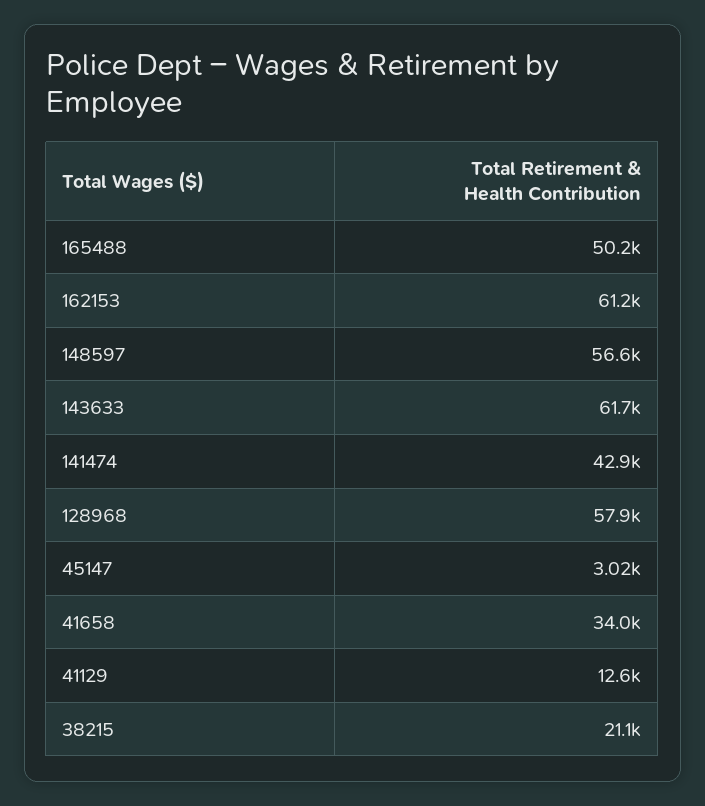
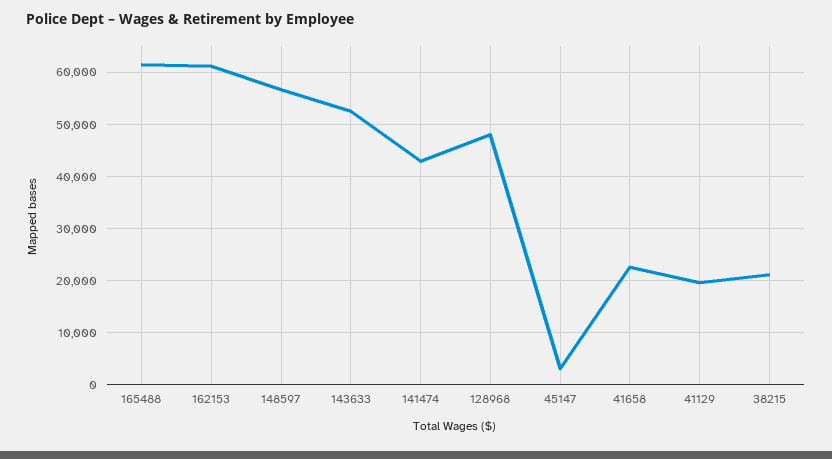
  {
-   "165488": 50200,
+   "165488": 62000,
    "162153": 61200,
    "148597": 56600,
-   "143633": 61700,
+   "143633": 52000,
    "141474": 42900,
-   "128968": 57900,
+   "128968": 48000,
    "45147": 3020,
-   "41658": 34000,
+   "41658": 22000,
-   "41129": 12600,
+   "41129": 20000,
    "38215": 21100
  }

